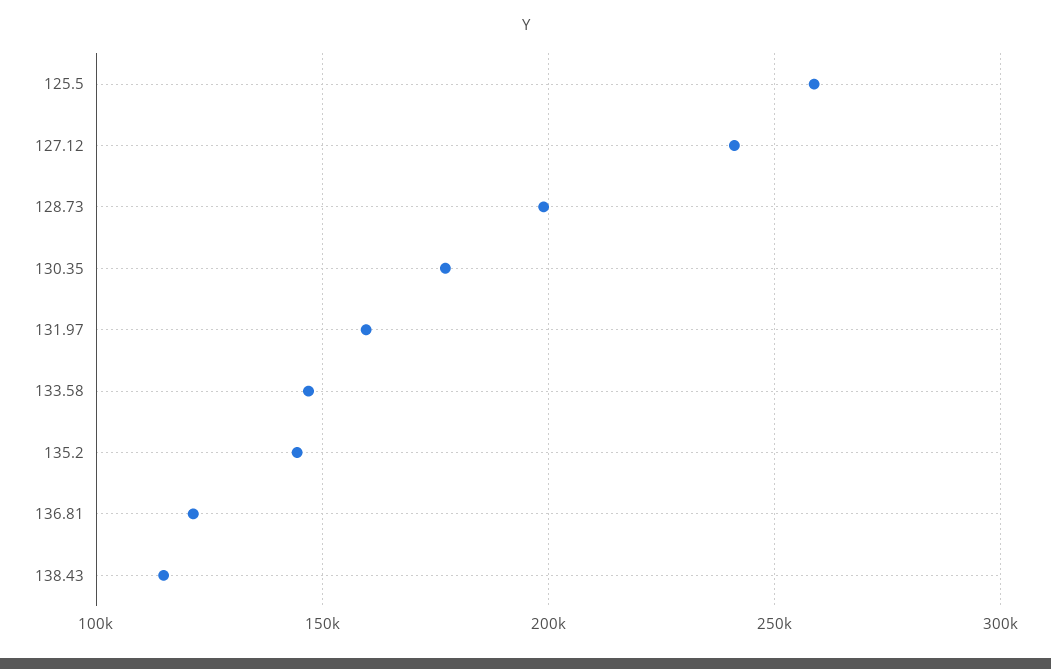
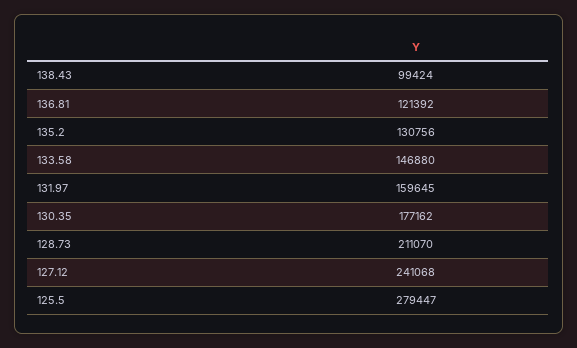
  {
-   "125.5": 260000,
+   "125.5": 279447,
    "127.12": 241068,
-   "128.73": 200000,
+   "128.73": 211070,
    "130.35": 177162,
    "131.97": 159645,
    "133.58": 146880,
-   "135.2": 145000,
+   "135.2": 130756,
    "136.81": 121392,
-   "138.43": 115000
+   "138.43": 99424
  }

